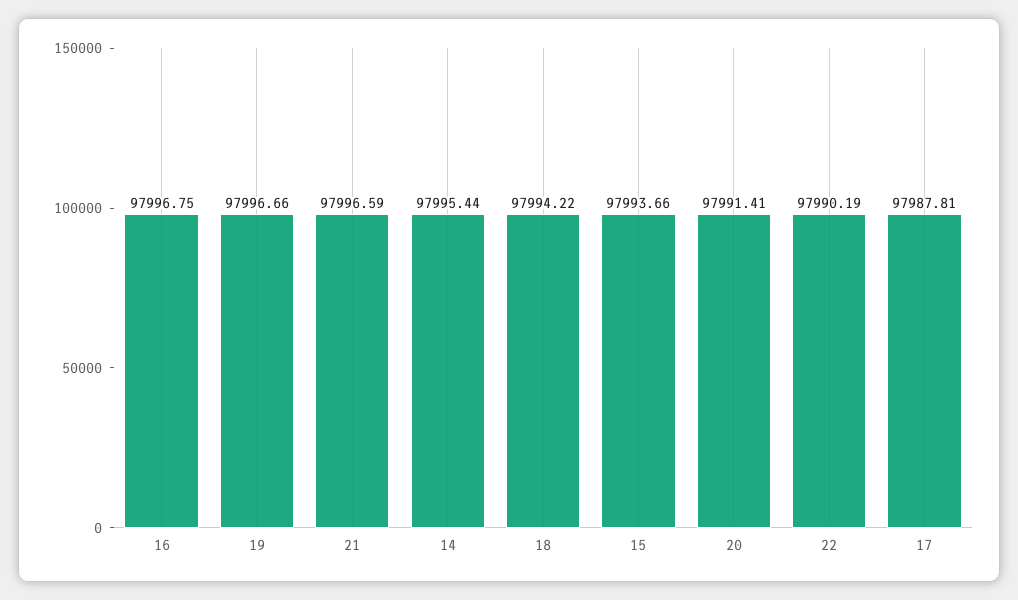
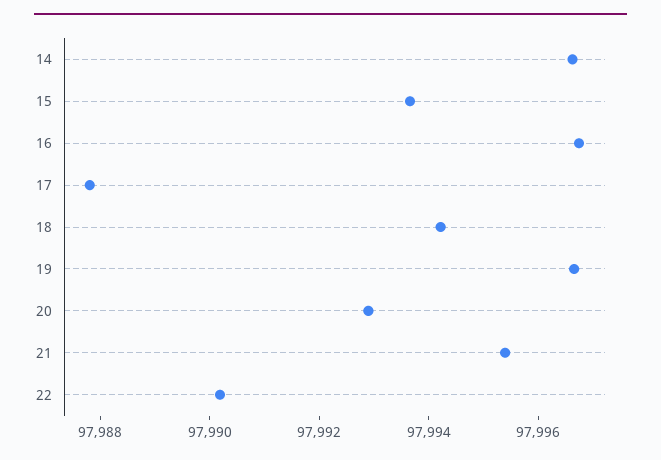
  {
    "16": 97996.75,
    "19": 97996.66,
-   "21": 97996.59,
+   "21": 97995.5,
-   "14": 97995.44,
+   "14": 97996.5,
    "18": 97994.22,
    "15": 97993.66,
-   "20": 97991.41,
+   "20": 97993,
    "22": 97990.19,
    "17": 97987.81
  }

